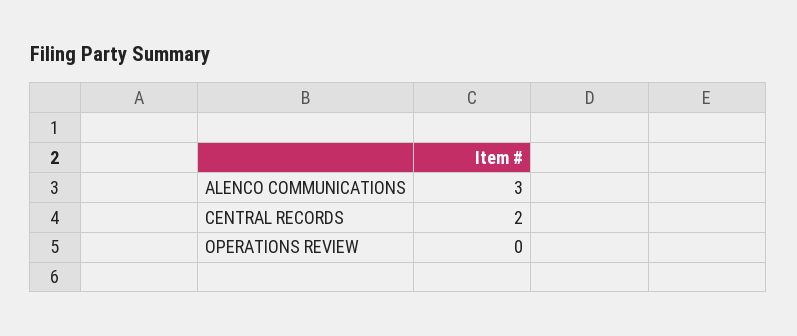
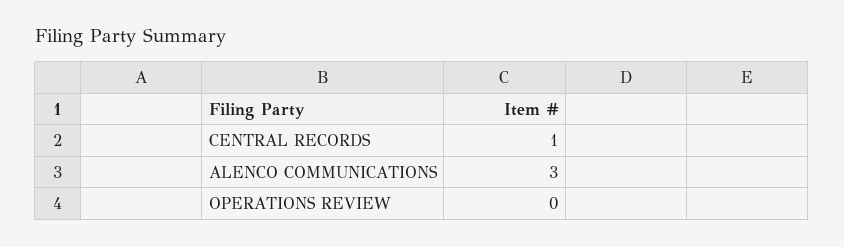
  {
    "ALENCO COMMUNICATIONS": 3,
-   "CENTRAL RECORDS": 2,
+   "CENTRAL RECORDS": 1,
    "OPERATIONS REVIEW": 0
  }

